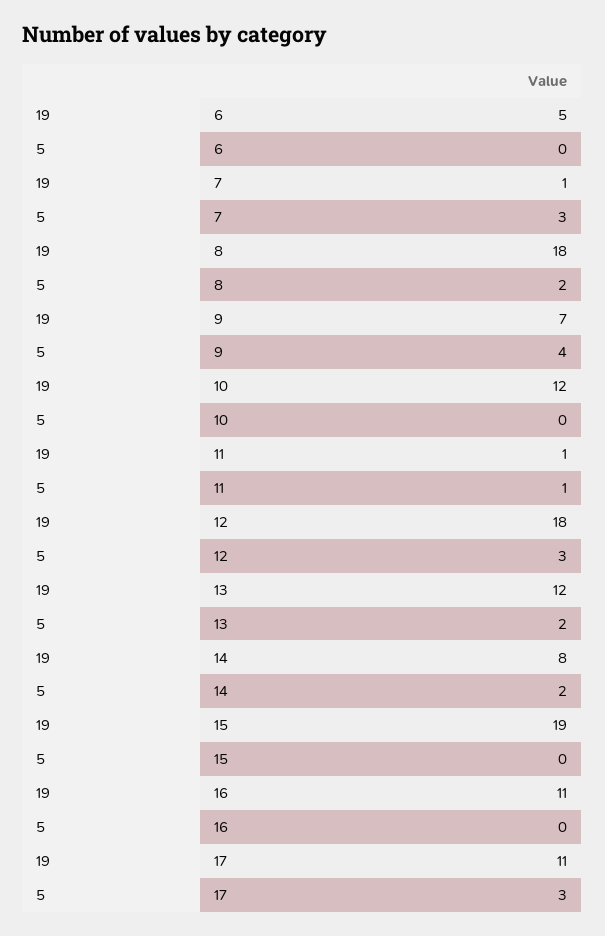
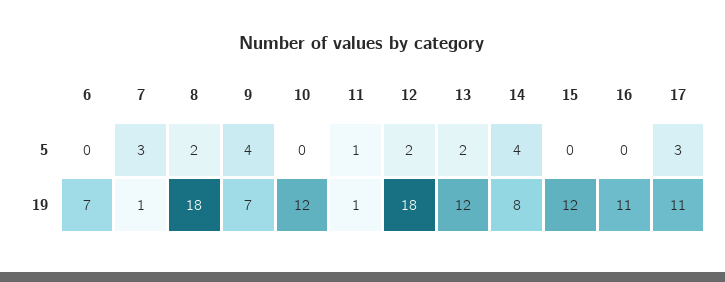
  {
    "19": {
-     "6": 5,
+     "6": 7,
      "7": 1,
      "8": 18,
      "9": 7,
      "10": 12,
      "11": 1,
      "12": 18,
      "13": 12,
      "14": 8,
-     "15": 19,
+     "15": 12,
      "16": 11,
      "17": 11
    },
    "5": {
      "6": 0,
      "7": 3,
      "8": 2,
      "9": 4,
      "10": 0,
      "11": 1,
-     "12": 3,
+     "12": 2,
      "13": 2,
-     "14": 2,
+     "14": 4,
      "15": 0,
      "16": 0,
      "17": 3
    }
  }

